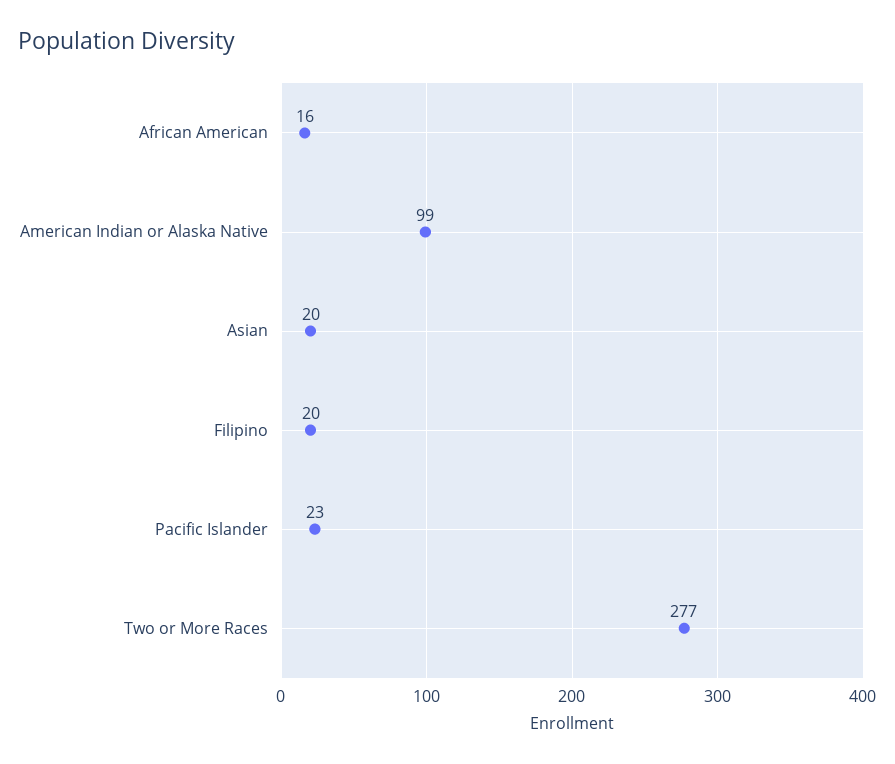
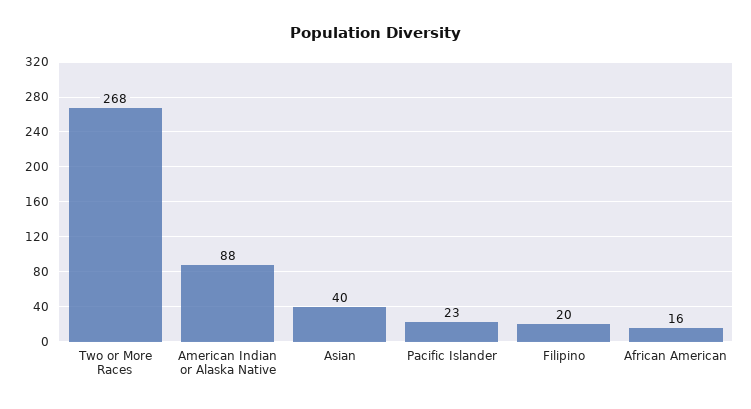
  {
    "African American": 16,
-   "American Indian or Alaska Native": 99,
+   "American Indian or Alaska Native": 88,
-   "Asian": 20,
+   "Asian": 40,
    "Filipino": 20,
    "Pacific Islander": 23,
-   "Two or More Races": 277
+   "Two or More Races": 268
  }

